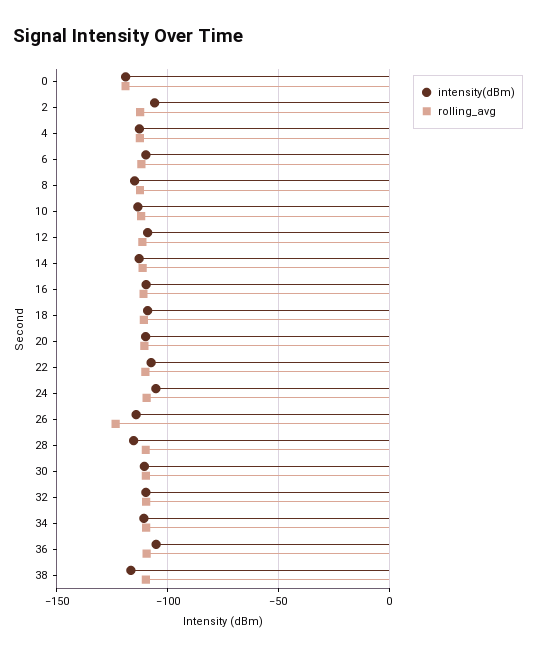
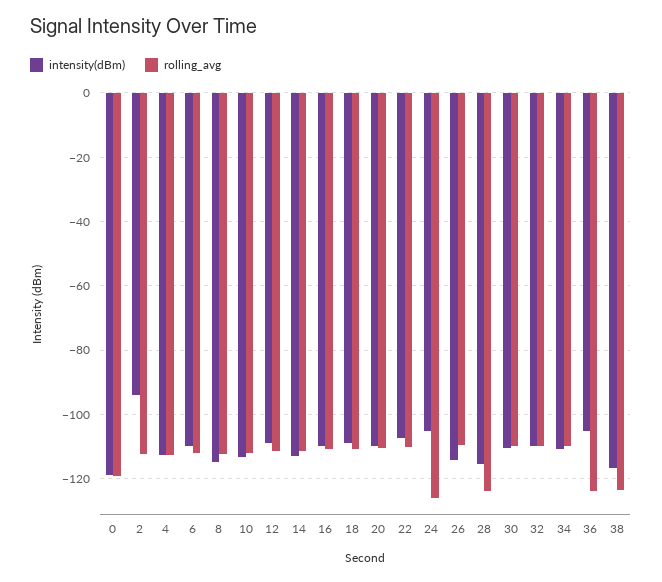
  {
    "intensity(dBm)": {
      "0": -120,
-     "2": -105,
+     "2": -94,
      "4": -112,
      "6": -110,
      "8": -114,
      "10": -114,
      "12": -110,
      "14": -112,
      "16": -110,
      "18": -110,
      "20": -110,
      "22": -108,
      "24": -106,
      "26": -114,
      "28": -116,
      "30": -110,
      "32": -110,
      "34": -110,
      "36": -106,
      "38": -116
    },
    "rolling_avg": {
      "0": -120,
      "2": -112,
      "4": -112,
      "6": -112,
      "8": -112,
      "10": -112,
      "12": -112,
      "14": -112,
      "16": -110,
      "18": -110,
      "20": -110,
      "22": -110,
-     "24": -110,
+     "24": -126,
-     "26": -125,
+     "26": -110,
-     "28": -110,
+     "28": -124,
      "30": -110,
      "32": -110,
      "34": -110,
-     "36": -110,
+     "36": -124,
-     "38": -110
+     "38": -124
    }
  }

